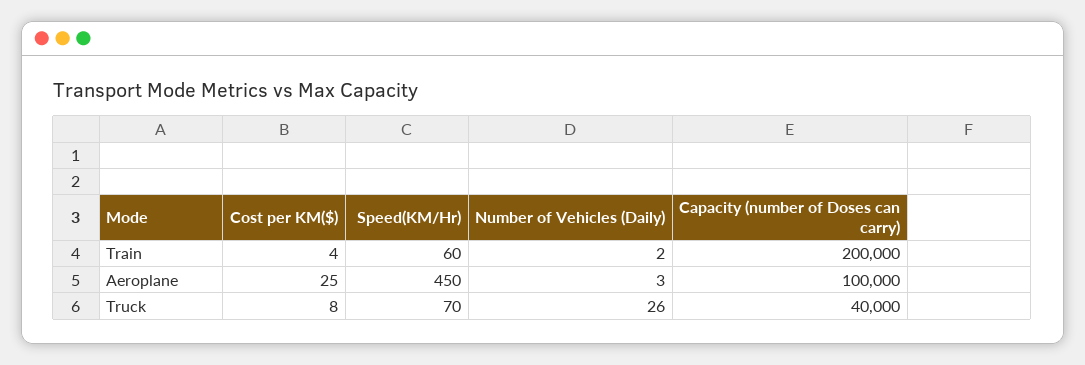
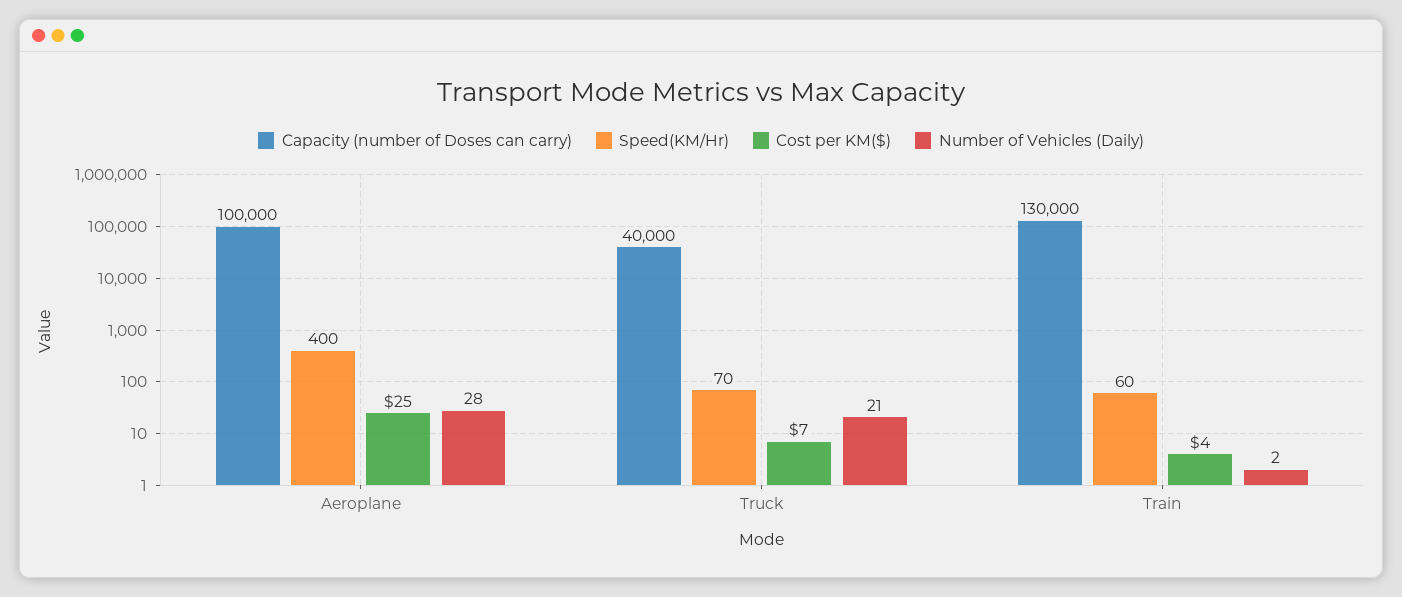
  {
    "Cost per KM($)": {
      "Train": 4,
      "Aeroplane": 25,
-     "Truck": 8
+     "Truck": 7
    },
    "Speed(KM/Hr)": {
      "Train": 60,
-     "Aeroplane": 450,
+     "Aeroplane": 400,
      "Truck": 70
    },
    "Number of Vehicles (Daily)": {
      "Train": 2,
-     "Aeroplane": 3,
+     "Aeroplane": 28,
-     "Truck": 26
+     "Truck": 21
    },
    "Capacity (number of Doses can carry)": {
-     "Train": 200000,
+     "Train": 130000,
      "Aeroplane": 100000,
      "Truck": 40000
    }
  }

